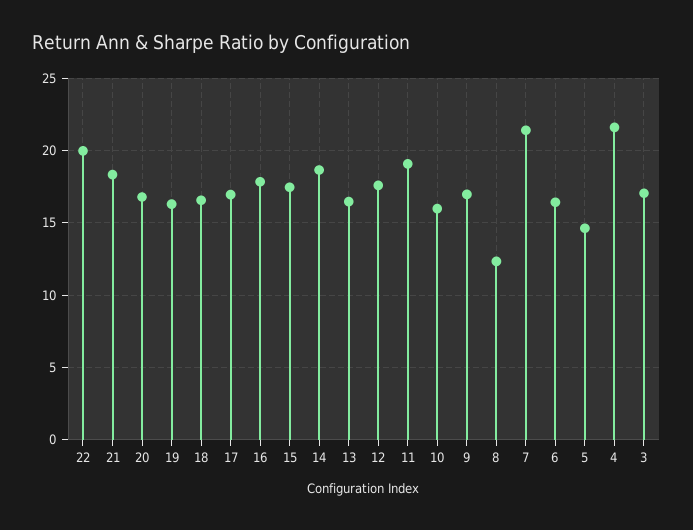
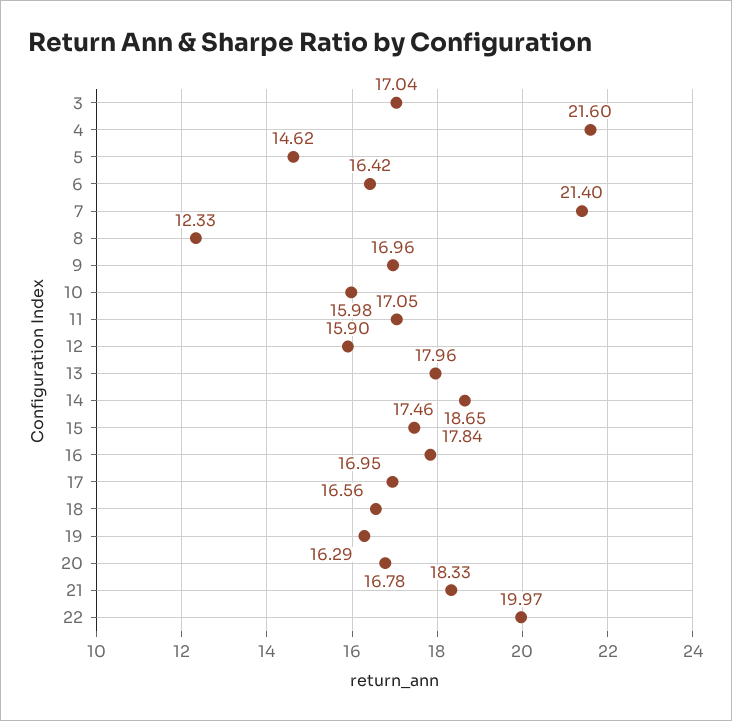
  {
    "22": 19.97,
    "21": 18.33,
    "20": 16.78,
    "19": 16.29,
    "18": 16.56,
    "17": 16.95,
    "16": 17.84,
    "15": 17.46,
    "14": 18.65,
-   "13": 16.5,
+   "13": 17.96,
-   "12": 17.5,
+   "12": 15.9,
-   "11": 19,
+   "11": 17.05,
    "10": 15.98,
    "9": 16.96,
    "8": 12.33,
    "7": 21.4,
    "6": 16.42,
    "5": 14.62,
    "4": 21.6,
    "3": 17.04
  }

